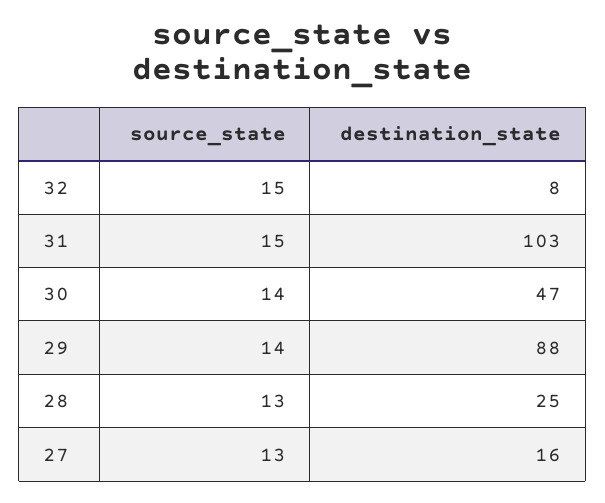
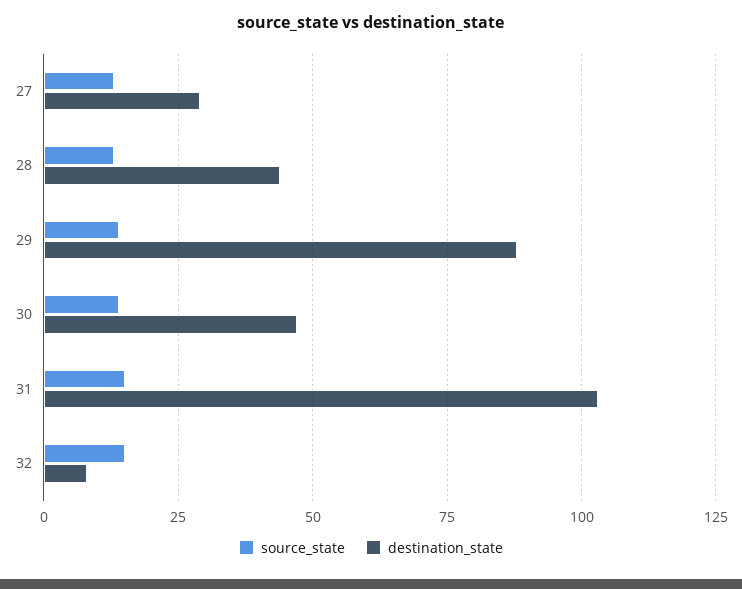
  {
    "source_state": {
      "32": 15,
      "31": 15,
      "30": 14,
      "29": 14,
      "28": 13,
      "27": 13
    },
    "destination_state": {
      "32": 8,
      "31": 103,
      "30": 47,
      "29": 88,
-     "28": 25,
+     "28": 45,
-     "27": 16
+     "27": 30
    }
  }

